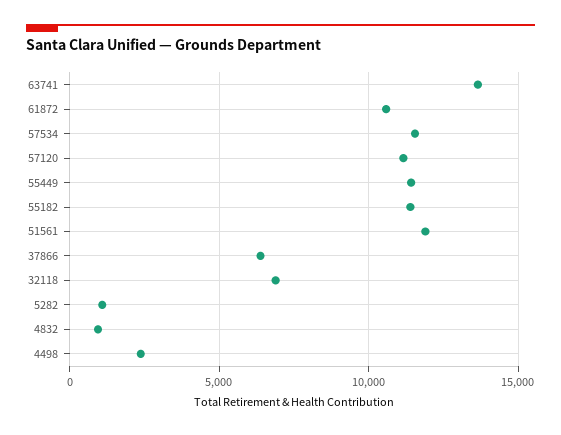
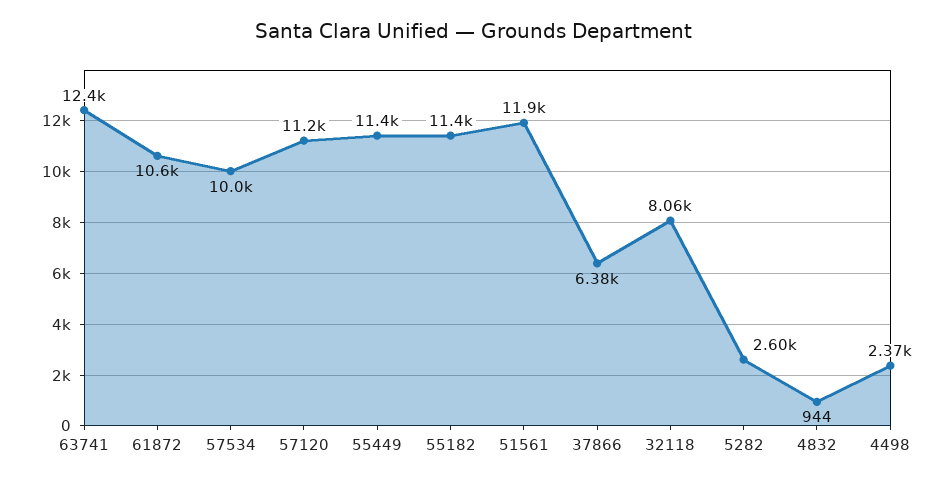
  {
-   "63741": 13500,
+   "63741": 12400,
    "61872": 10600,
-   "57534": 11500,
+   "57534": 10000,
    "57120": 11200,
    "55449": 11400,
    "55182": 11400,
    "51561": 11900,
    "37866": 6380,
-   "32118": 7000,
+   "32118": 8060,
-   "5282": 1000,
+   "5282": 2600,
    "4832": 944,
    "4498": 2370
  }

